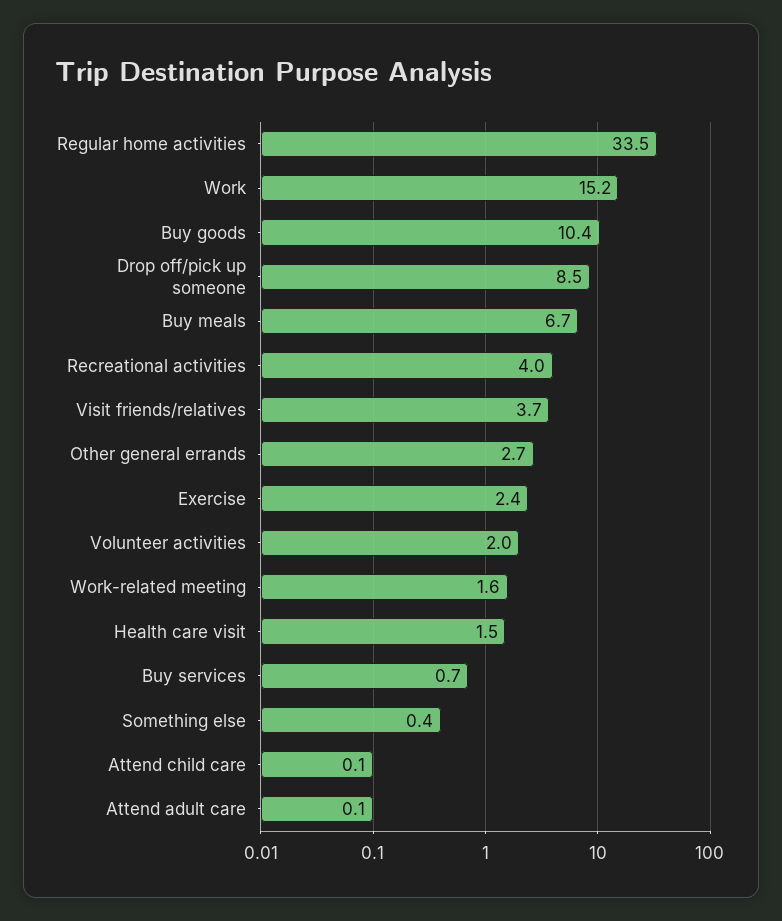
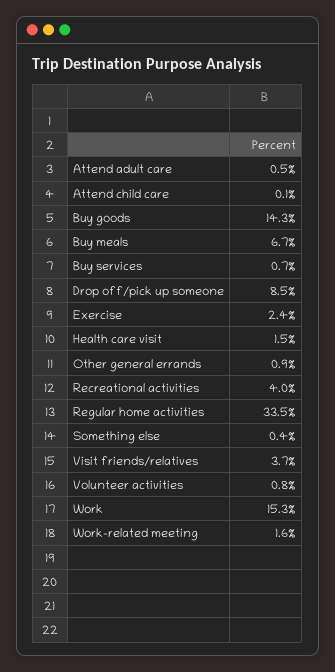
  {
    "Regular home activities": 33.5,
-   "Work": 15.2,
+   "Work": 15.3,
-   "Buy goods": 10.4,
+   "Buy goods": 14.3,
    "Drop off/pick up someone": 8.5,
    "Buy meals": 6.7,
    "Recreational activities": 4,
    "Visit friends/relatives": 3.7,
-   "Other general errands": 2.7,
+   "Other general errands": 0.9,
    "Exercise": 2.4,
-   "Volunteer activities": 2,
+   "Volunteer activities": 0.8,
    "Work-related meeting": 1.6,
    "Health care visit": 1.5,
    "Buy services": 0.7,
    "Something else": 0.4,
    "Attend child care": 0.1,
-   "Attend adult care": 0.1
+   "Attend adult care": 0.5
  }

